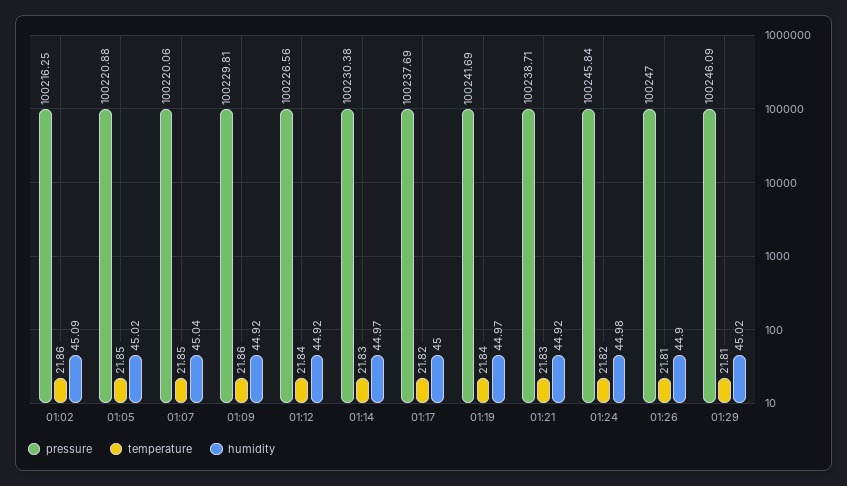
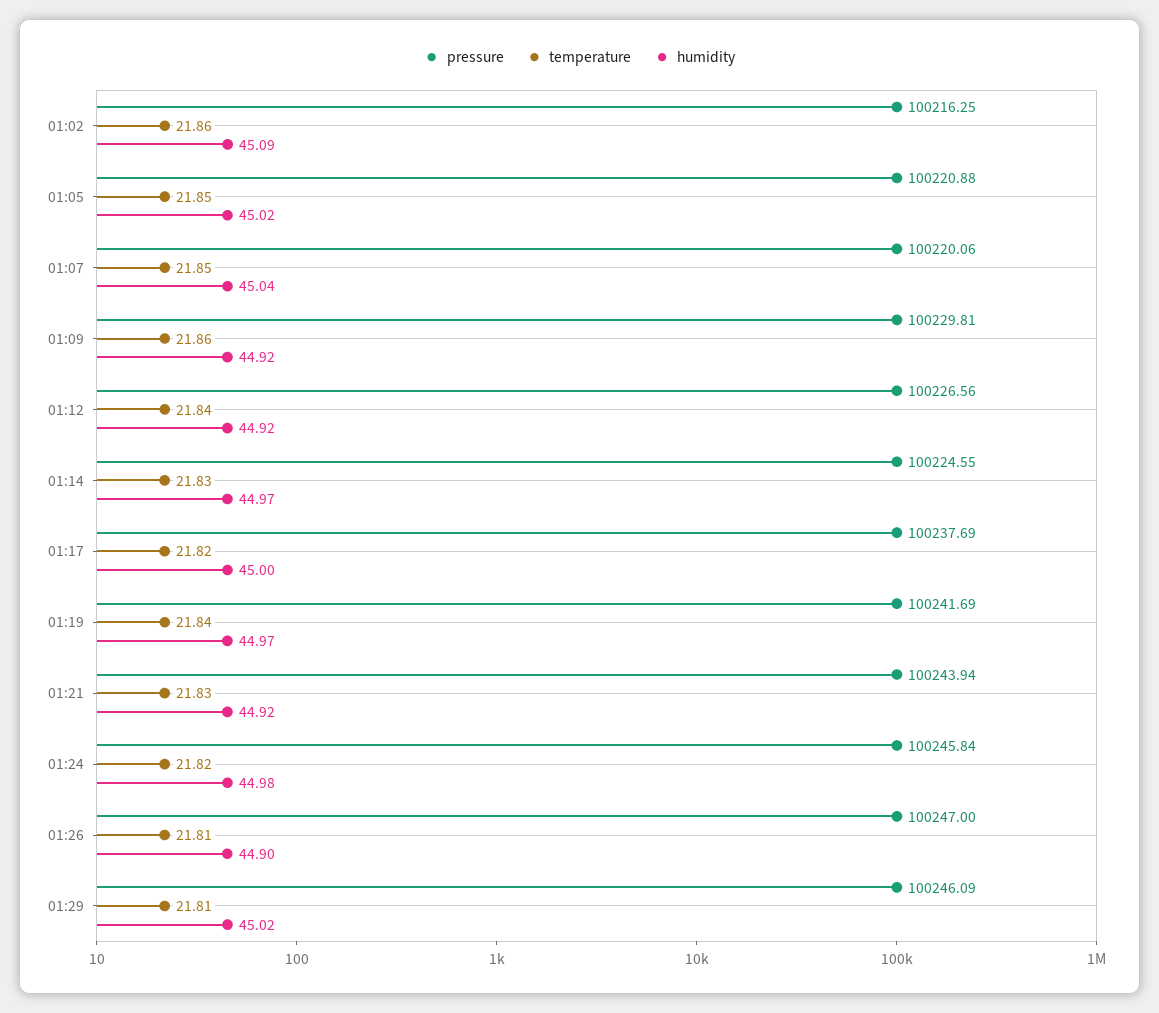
  {
    "pressure": {
      "01:02": 100216.25,
      "01:05": 100220.88,
      "01:07": 100220.06,
      "01:09": 100229.81,
      "01:12": 100226.56,
-     "01:14": 100230.38,
+     "01:14": 100224.55,
      "01:17": 100237.69,
      "01:19": 100241.69,
-     "01:21": 100238.71,
+     "01:21": 100243.94,
      "01:24": 100245.84,
      "01:26": 100247,
      "01:29": 100246.09
    },
    "temperature": {
      "01:02": 21.86,
      "01:05": 21.85,
      "01:07": 21.85,
      "01:09": 21.86,
      "01:12": 21.84,
      "01:14": 21.83,
      "01:17": 21.82,
      "01:19": 21.84,
      "01:21": 21.83,
      "01:24": 21.82,
      "01:26": 21.81,
      "01:29": 21.81
    },
    "humidity": {
      "01:02": 45.09,
      "01:05": 45.02,
      "01:07": 45.04,
      "01:09": 44.92,
      "01:12": 44.92,
      "01:14": 44.97,
      "01:17": 45,
      "01:19": 44.97,
      "01:21": 44.92,
      "01:24": 44.98,
      "01:26": 44.9,
      "01:29": 45.02
    }
  }

